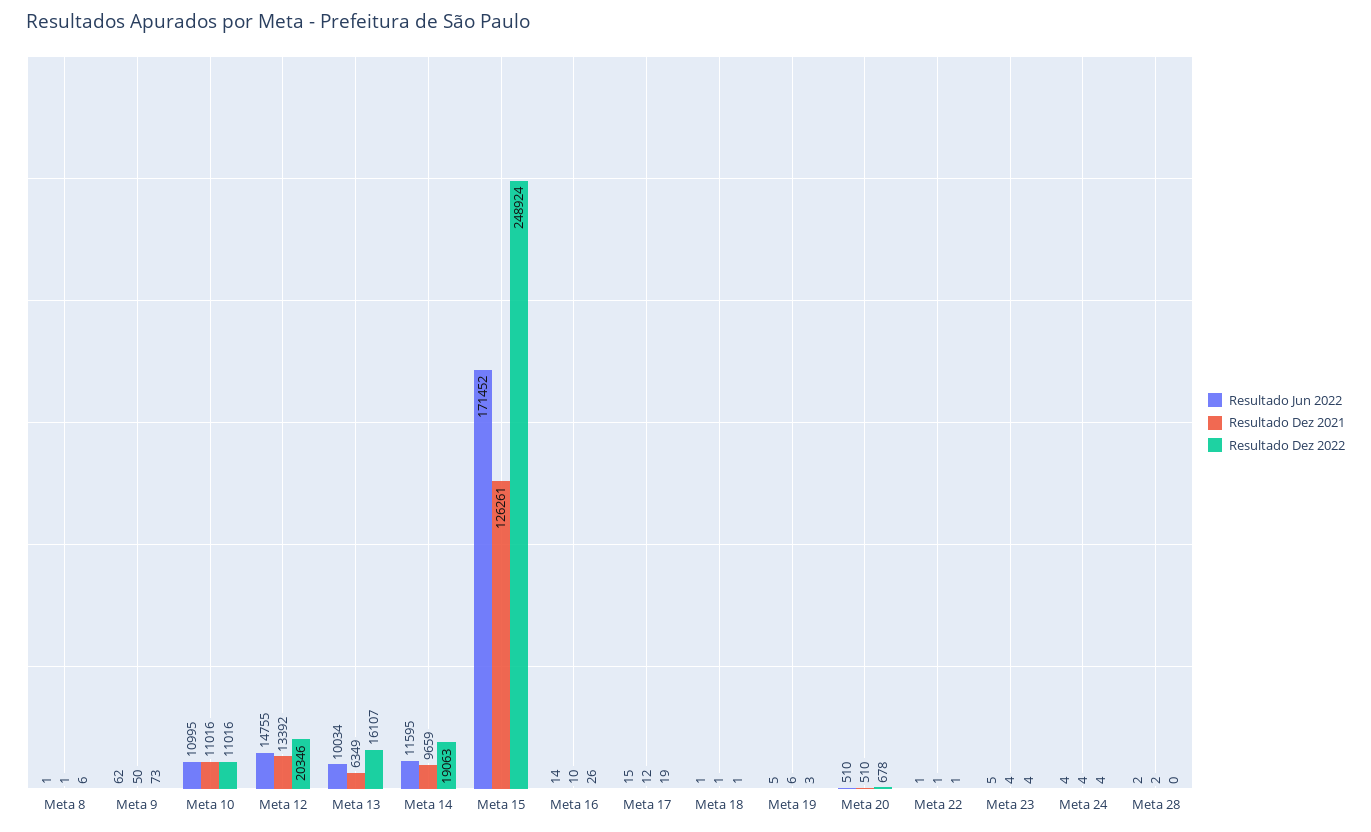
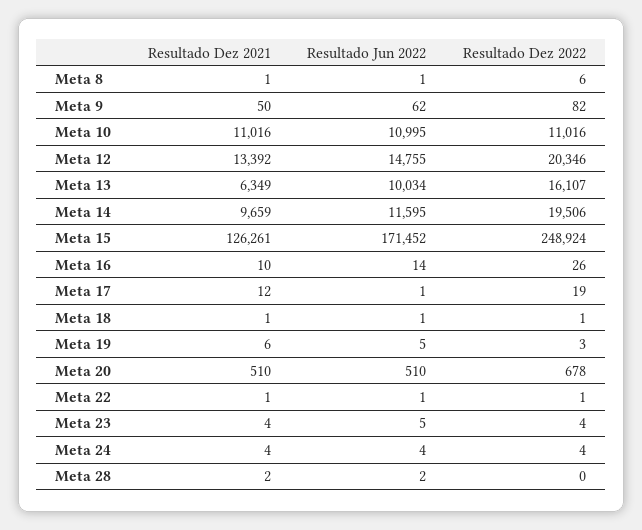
  {
    "Resultado Jun 2022": {
      "Meta 8": 1,
      "Meta 9": 62,
      "Meta 10": 10995,
      "Meta 12": 14755,
      "Meta 13": 10034,
      "Meta 14": 11595,
      "Meta 15": 171452,
      "Meta 16": 14,
-     "Meta 17": 15,
+     "Meta 17": 1,
      "Meta 18": 1,
      "Meta 19": 5,
      "Meta 20": 510,
      "Meta 22": 1,
      "Meta 23": 5,
      "Meta 24": 4,
      "Meta 28": 2
    },
    "Resultado Dez 2021": {
      "Meta 8": 1,
      "Meta 9": 50,
      "Meta 10": 11016,
      "Meta 12": 13392,
      "Meta 13": 6349,
      "Meta 14": 9659,
      "Meta 15": 126261,
      "Meta 16": 10,
      "Meta 17": 12,
      "Meta 18": 1,
      "Meta 19": 6,
      "Meta 20": 510,
      "Meta 22": 1,
      "Meta 23": 4,
      "Meta 24": 4,
      "Meta 28": 2
    },
    "Resultado Dez 2022": {
      "Meta 8": 6,
-     "Meta 9": 73,
+     "Meta 9": 82,
      "Meta 10": 11016,
      "Meta 12": 20346,
      "Meta 13": 16107,
-     "Meta 14": 19063,
+     "Meta 14": 19506,
      "Meta 15": 248924,
      "Meta 16": 26,
      "Meta 17": 19,
      "Meta 18": 1,
      "Meta 19": 3,
      "Meta 20": 678,
      "Meta 22": 1,
      "Meta 23": 4,
      "Meta 24": 4,
      "Meta 28": 0
    }
  }

